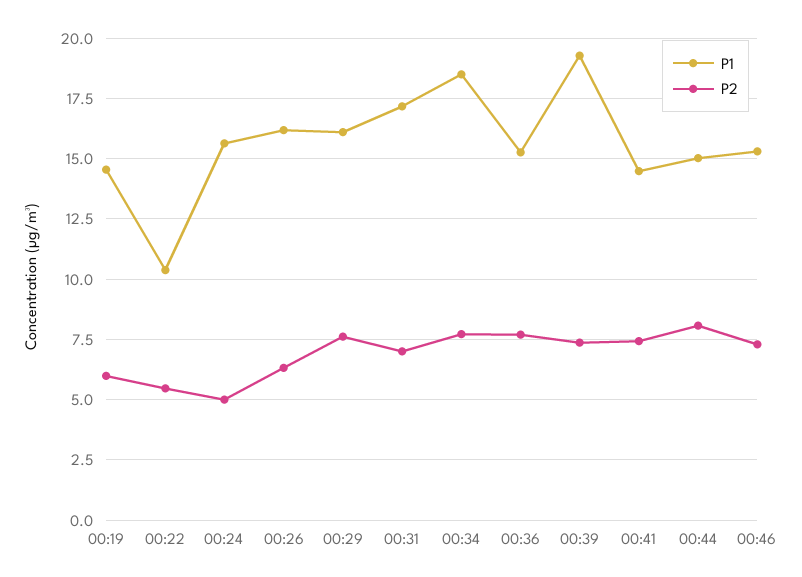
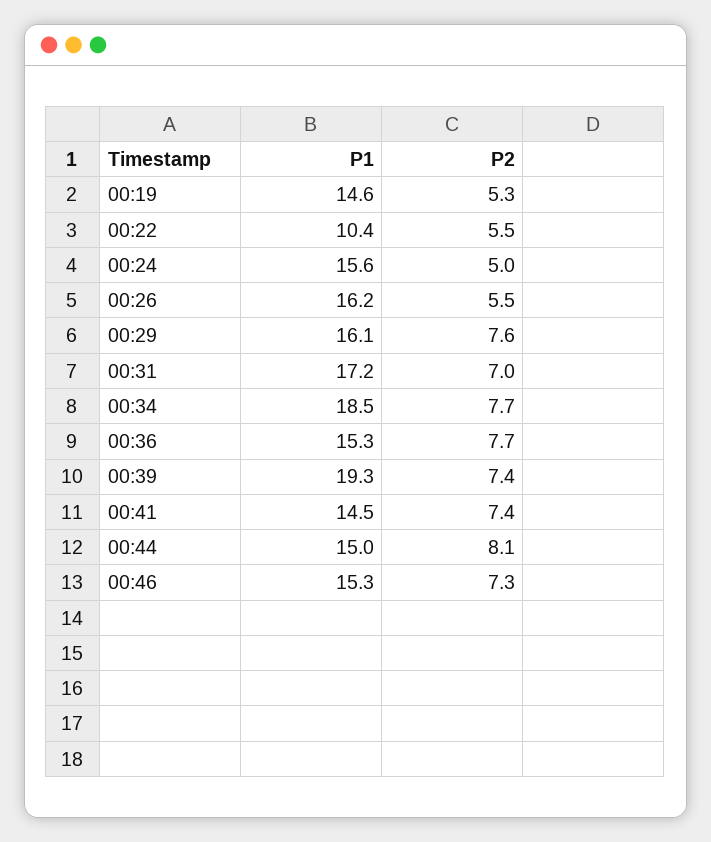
  {
    "P1": {
      "00:19": 14.6,
      "00:22": 10.4,
      "00:24": 15.6,
      "00:26": 16.2,
      "00:29": 16.1,
      "00:31": 17.2,
      "00:34": 18.5,
      "00:36": 15.3,
      "00:39": 19.3,
      "00:41": 14.5,
      "00:44": 15,
      "00:46": 15.3
    },
    "P2": {
-     "00:19": 6,
+     "00:19": 5.3,
      "00:22": 5.5,
      "00:24": 5,
-     "00:26": 6.25,
+     "00:26": 5.5,
      "00:29": 7.6,
      "00:31": 7,
      "00:34": 7.7,
      "00:36": 7.7,
      "00:39": 7.4,
      "00:41": 7.4,
      "00:44": 8.1,
      "00:46": 7.3
    }
  }

